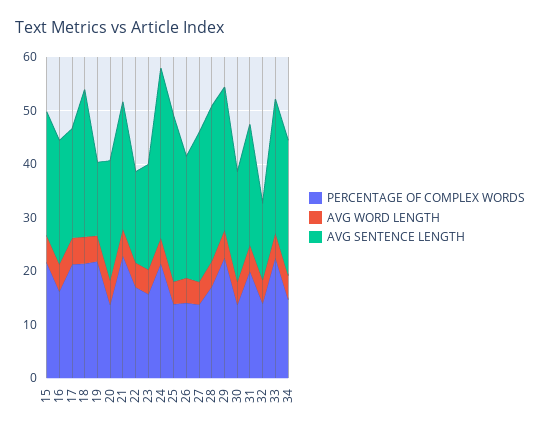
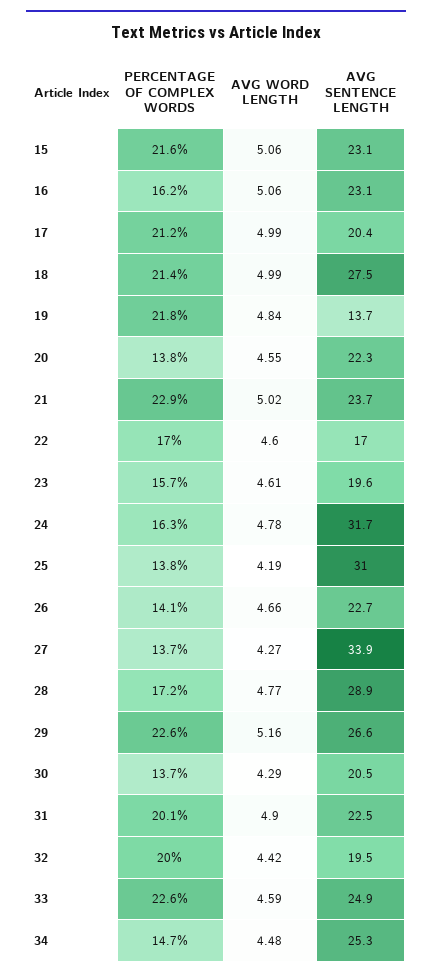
  {
    "PERCENTAGE OF COMPLEX WORDS": {
      "15": 21.6,
      "16": 16.2,
      "17": 21.2,
      "18": 21.4,
      "19": 21.8,
      "20": 13.8,
      "21": 22.9,
      "22": 17,
      "23": 15.7,
-     "24": 22,
+     "24": 16.3,
      "25": 13.8,
      "26": 14.1,
      "27": 13.7,
      "28": 17.2,
      "29": 22.6,
      "30": 13.7,
      "31": 20.1,
-     "32": 14,
+     "32": 20,
      "33": 22.6,
      "34": 14.7
    },
    "AVG WORD LENGTH": {
      "15": 5.06,
      "16": 5.06,
      "17": 4.99,
      "18": 4.99,
      "19": 4.84,
      "20": 4.55,
      "21": 5.02,
      "22": 4.6,
      "23": 4.61,
      "24": 4.78,
      "25": 4.19,
      "26": 4.66,
      "27": 4.27,
      "28": 4.77,
      "29": 5.16,
      "30": 4.29,
      "31": 4.9,
      "32": 4.42,
      "33": 4.59,
      "34": 4.48
    },
    "AVG SENTENCE LENGTH": {
      "15": 23.1,
      "16": 23.1,
      "17": 20.4,
      "18": 27.5,
      "19": 13.7,
      "20": 22.3,
      "21": 23.7,
      "22": 17,
      "23": 19.6,
      "24": 31.7,
      "25": 31,
      "26": 22.7,
-     "27": 28,
+     "27": 33.9,
      "28": 28.9,
      "29": 26.6,
      "30": 20.5,
      "31": 22.5,
-     "32": 14,
+     "32": 19.5,
      "33": 24.9,
      "34": 25.3
    }
  }

